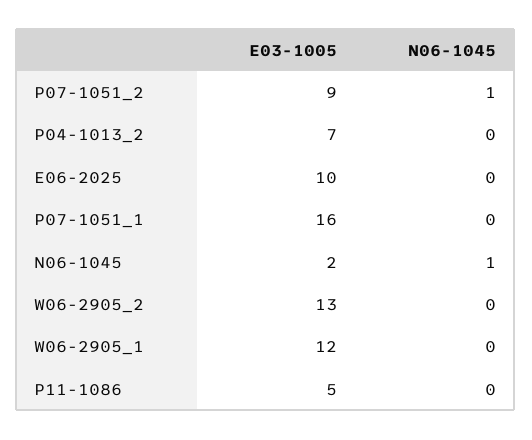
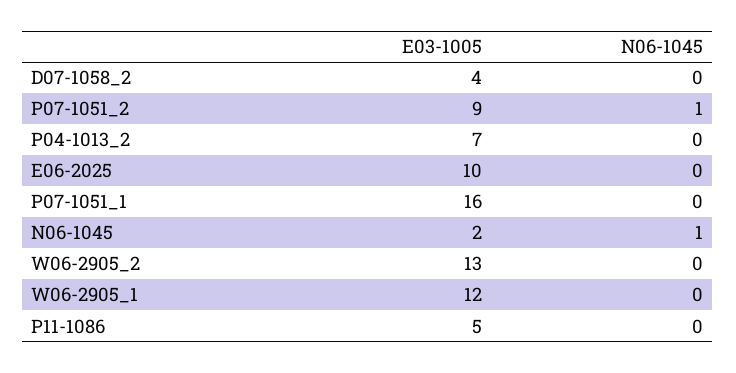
  {
    "E03-1005": {
      "P07-1051_2": 9,
      "P04-1013_2": 7,
      "E06-2025": 10,
      "P07-1051_1": 16,
      "N06-1045": 2,
      "W06-2905_2": 13,
      "W06-2905_1": 12,
-     "P11-1086": 5
+     "P11-1086": 5,
+     "D07-1058_2": 4
    },
    "N06-1045": {
      "P07-1051_2": 1,
      "P04-1013_2": 0,
      "E06-2025": 0,
      "P07-1051_1": 0,
      "N06-1045": 1,
      "W06-2905_2": 0,
      "W06-2905_1": 0,
-     "P11-1086": 0
+     "P11-1086": 0,
+     "D07-1058_2": 0
    }
  }

